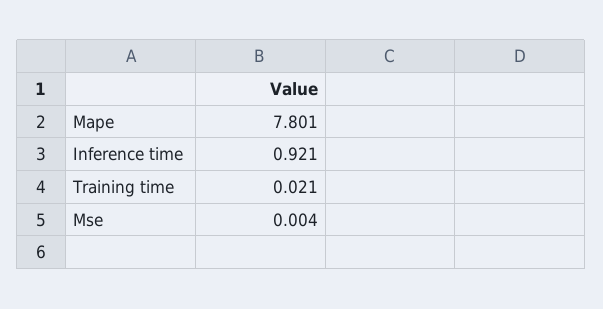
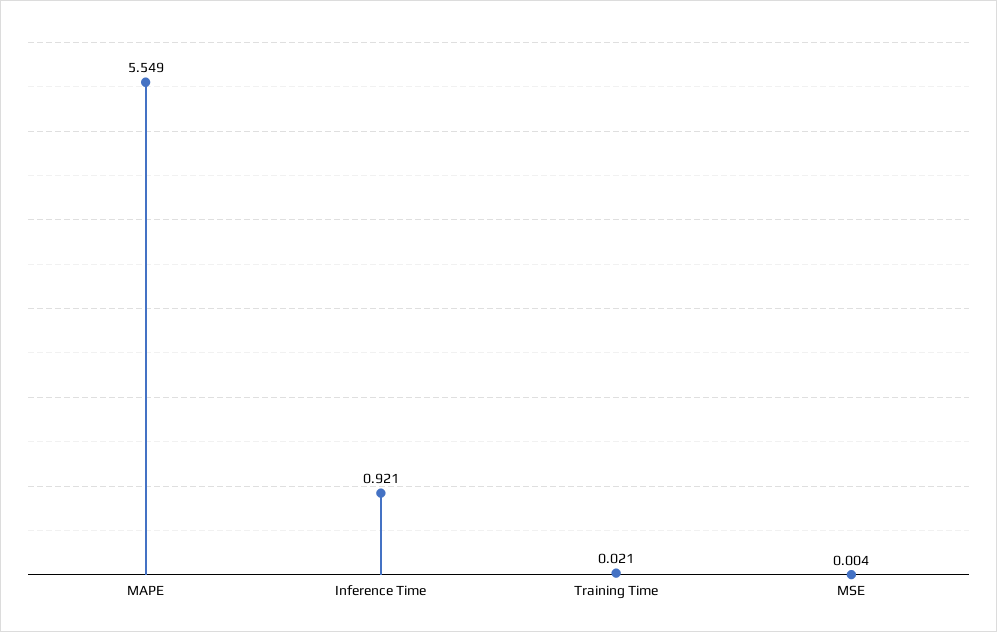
  {
-   "Mape": 7.801,
+   "Mape": 5.549,
    "Inference time": 0.921,
    "Training time": 0.021,
    "Mse": 0.004
  }

